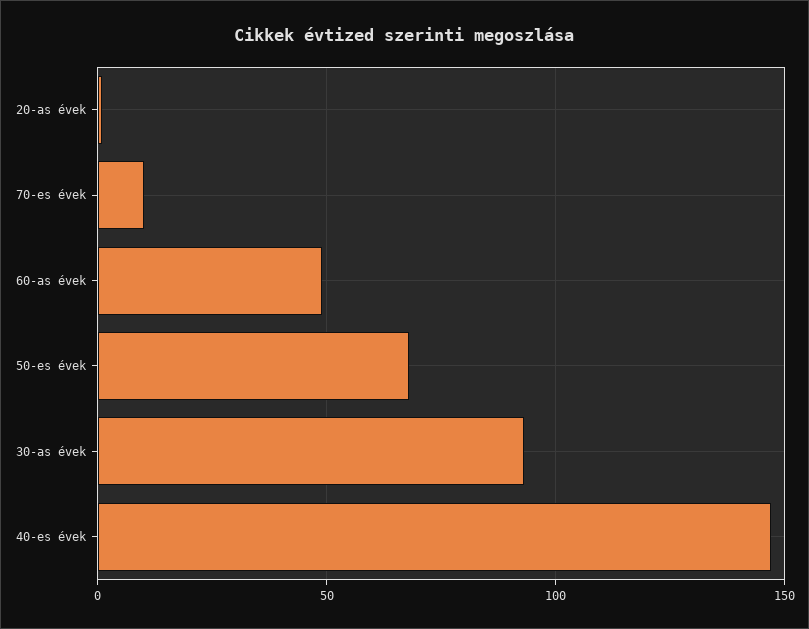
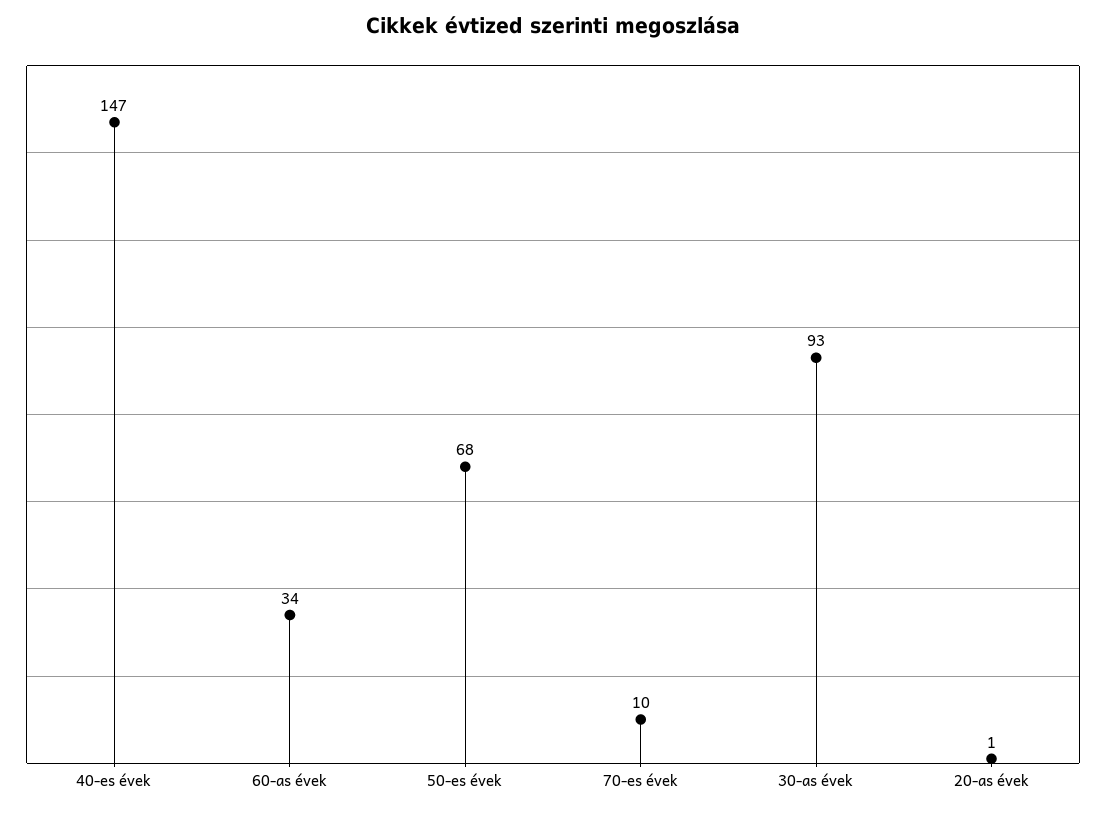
  {
    "20-as évek": 1,
    "70-es évek": 10,
-   "60-as évek": 50,
+   "60-as évek": 34,
    "50-es évek": 68,
    "30-as évek": 93,
    "40-es évek": 147
  }

